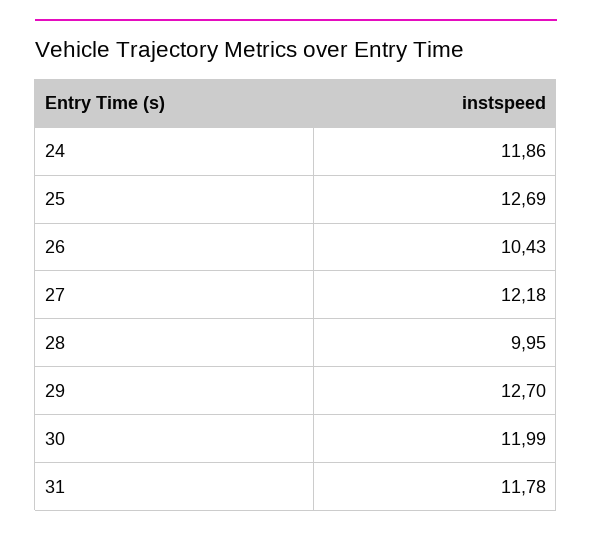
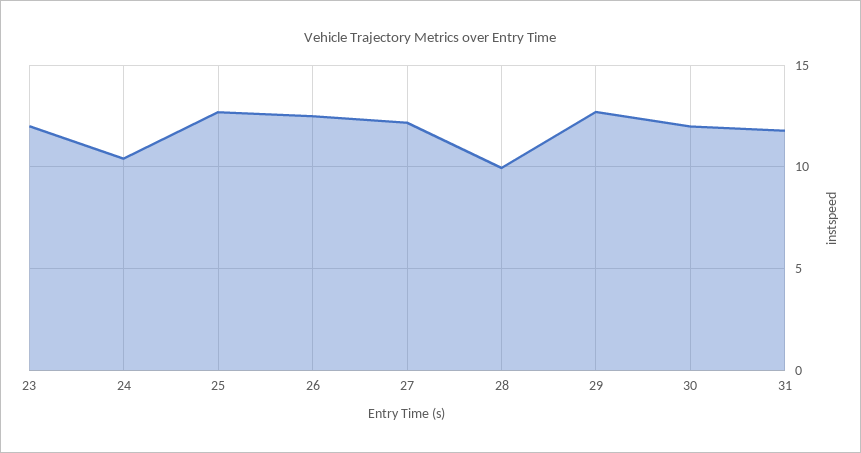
  {
-   "24": 11.86,
+   "24": 10.5,
    "25": 12.69,
-   "26": 10.43,
+   "26": 12.5,
    "27": 12.18,
    "28": 9.95,
    "29": 12.7,
    "30": 11.99,
-   "31": 11.78
+   "31": 11.78,
+   "23": 12
  }

